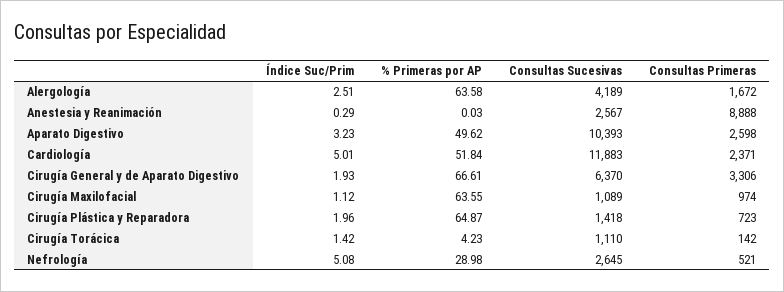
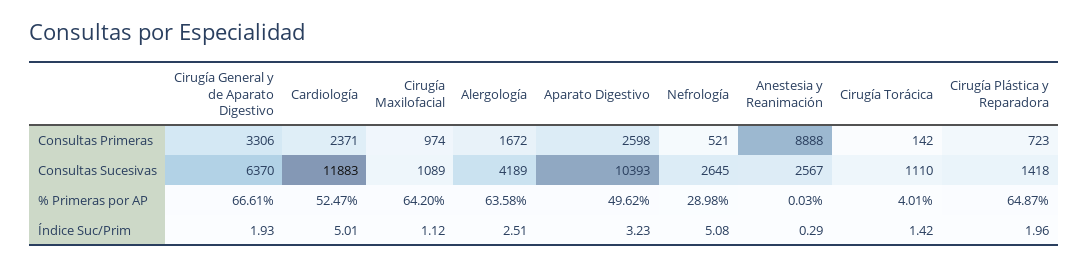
  {
    "Índice Suc/Prim": {
      "Alergología": 2.51,
      "Anestesia y Reanimación": 0.29,
      "Aparato Digestivo": 3.23,
      "Cardiología": 5.01,
      "Cirugía General y de Aparato Digestivo": 1.93,
      "Cirugía Maxilofacial": 1.12,
      "Cirugía Plástica y Reparadora": 1.96,
      "Cirugía Torácica": 1.42,
      "Nefrología": 5.08
    },
    "% Primeras por AP": {
      "Alergología": 63.58,
      "Anestesia y Reanimación": 0.03,
      "Aparato Digestivo": 49.62,
-     "Cardiología": 51.84,
+     "Cardiología": 52.47,
      "Cirugía General y de Aparato Digestivo": 66.61,
-     "Cirugía Maxilofacial": 63.55,
+     "Cirugía Maxilofacial": 64.2,
      "Cirugía Plástica y Reparadora": 64.87,
-     "Cirugía Torácica": 4.23,
+     "Cirugía Torácica": 4.01,
      "Nefrología": 28.98
    },
    "Consultas Sucesivas": {
      "Alergología": 4189,
      "Anestesia y Reanimación": 2567,
      "Aparato Digestivo": 10393,
      "Cardiología": 11883,
      "Cirugía General y de Aparato Digestivo": 6370,
      "Cirugía Maxilofacial": 1089,
      "Cirugía Plástica y Reparadora": 1418,
      "Cirugía Torácica": 1110,
      "Nefrología": 2645
    },
    "Consultas Primeras": {
      "Alergología": 1672,
      "Anestesia y Reanimación": 8888,
      "Aparato Digestivo": 2598,
      "Cardiología": 2371,
      "Cirugía General y de Aparato Digestivo": 3306,
      "Cirugía Maxilofacial": 974,
      "Cirugía Plástica y Reparadora": 723,
      "Cirugía Torácica": 142,
      "Nefrología": 521
    }
  }

